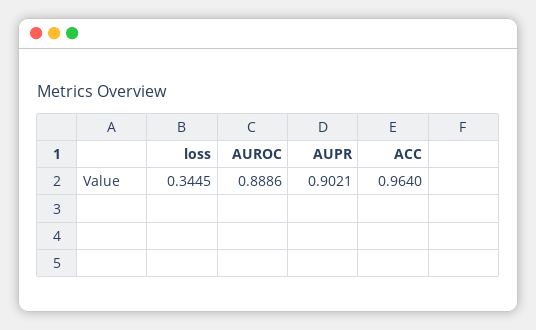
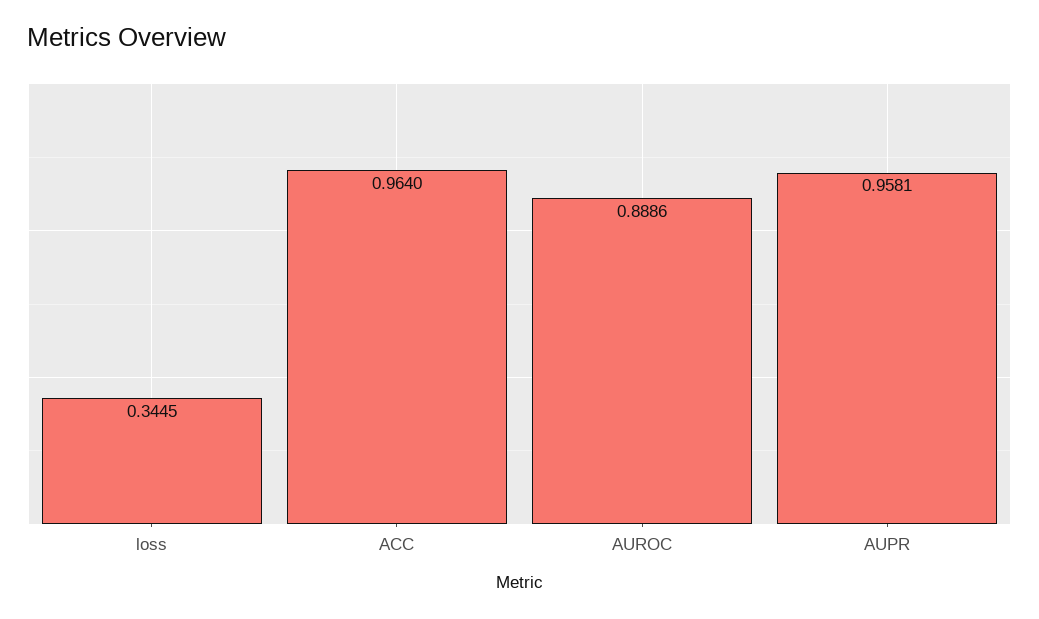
  {
    "loss": 0.3445,
    "AUROC": 0.8886,
-   "AUPR": 0.9021,
+   "AUPR": 0.9581,
    "ACC": 0.964
  }

